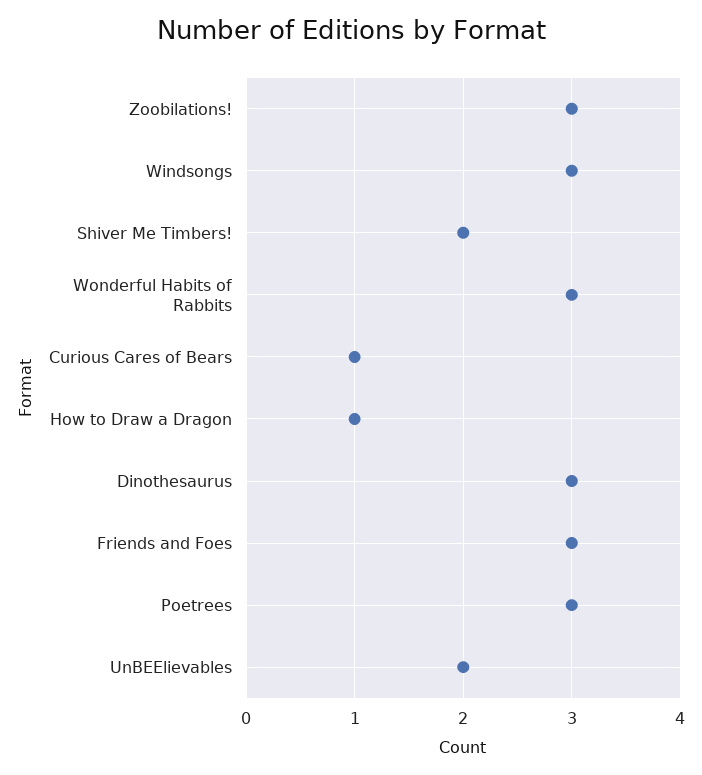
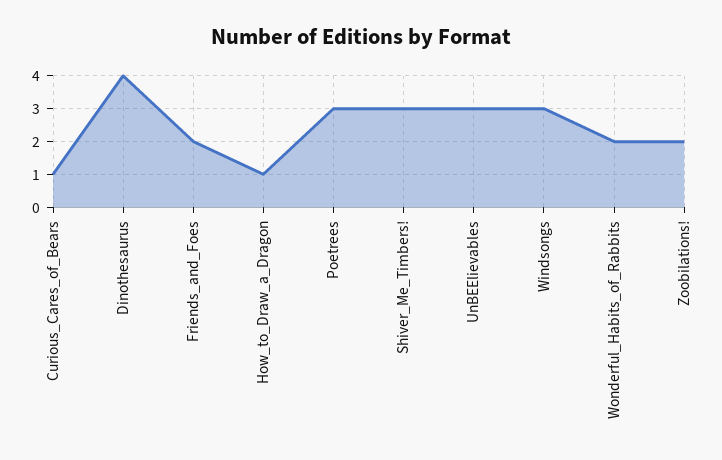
  {
-   "Zoobilations!": 3,
+   "Zoobilations!": 2,
    "Windsongs": 3,
-   "Shiver Me Timbers!": 2,
+   "Shiver Me Timbers!": 3,
-   "Wonderful Habits of Rabbits": 3,
+   "Wonderful Habits of Rabbits": 2,
    "Curious Cares of Bears": 1,
    "How to Draw a Dragon": 1,
-   "Dinothesaurus": 3,
+   "Dinothesaurus": 4,
-   "Friends and Foes": 3,
+   "Friends and Foes": 2,
    "Poetrees": 3,
-   "UnBEElievables": 2
+   "UnBEElievables": 3
  }

